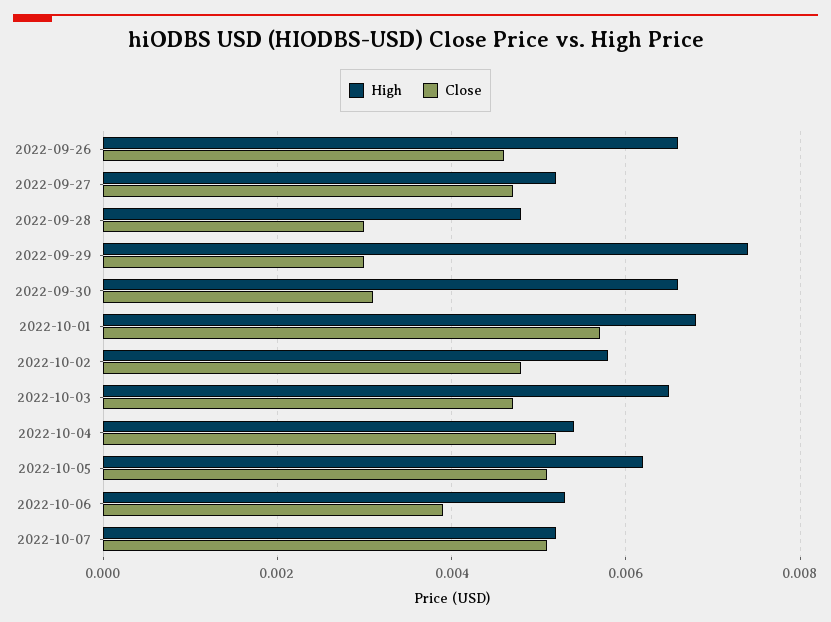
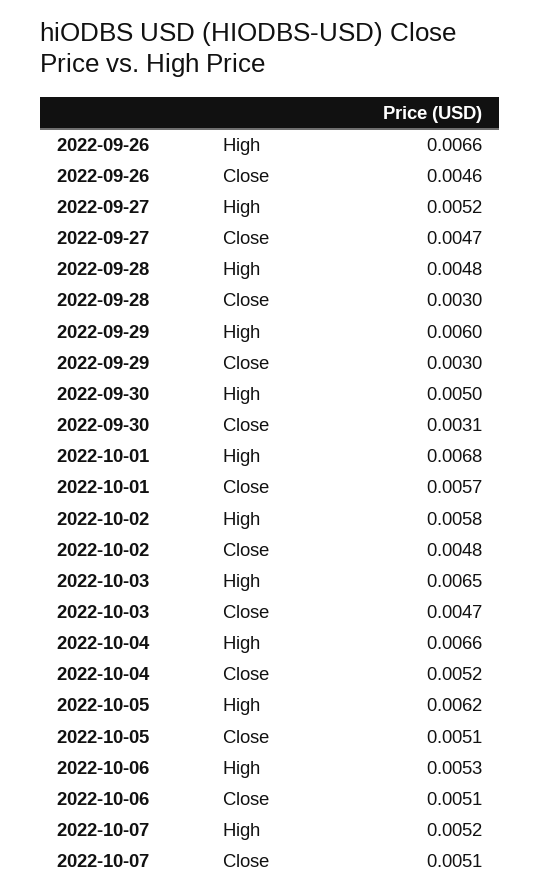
  {
    "High": {
      "2022-09-26": 0.0066,
      "2022-09-27": 0.0052,
      "2022-09-28": 0.0048,
-     "2022-09-29": 0.0075,
+     "2022-09-29": 0.006,
-     "2022-09-30": 0.0065,
+     "2022-09-30": 0.005,
      "2022-10-01": 0.0068,
      "2022-10-02": 0.0058,
      "2022-10-03": 0.0065,
-     "2022-10-04": 0.0055,
+     "2022-10-04": 0.0066,
      "2022-10-05": 0.0062,
      "2022-10-06": 0.0053,
      "2022-10-07": 0.0052
    },
    "Close": {
      "2022-09-26": 0.0046,
      "2022-09-27": 0.0047,
      "2022-09-28": 0.003,
      "2022-09-29": 0.003,
      "2022-09-30": 0.0031,
      "2022-10-01": 0.0057,
      "2022-10-02": 0.0048,
      "2022-10-03": 0.0047,
      "2022-10-04": 0.0052,
      "2022-10-05": 0.0051,
-     "2022-10-06": 0.004,
+     "2022-10-06": 0.0051,
      "2022-10-07": 0.0051
    }
  }

